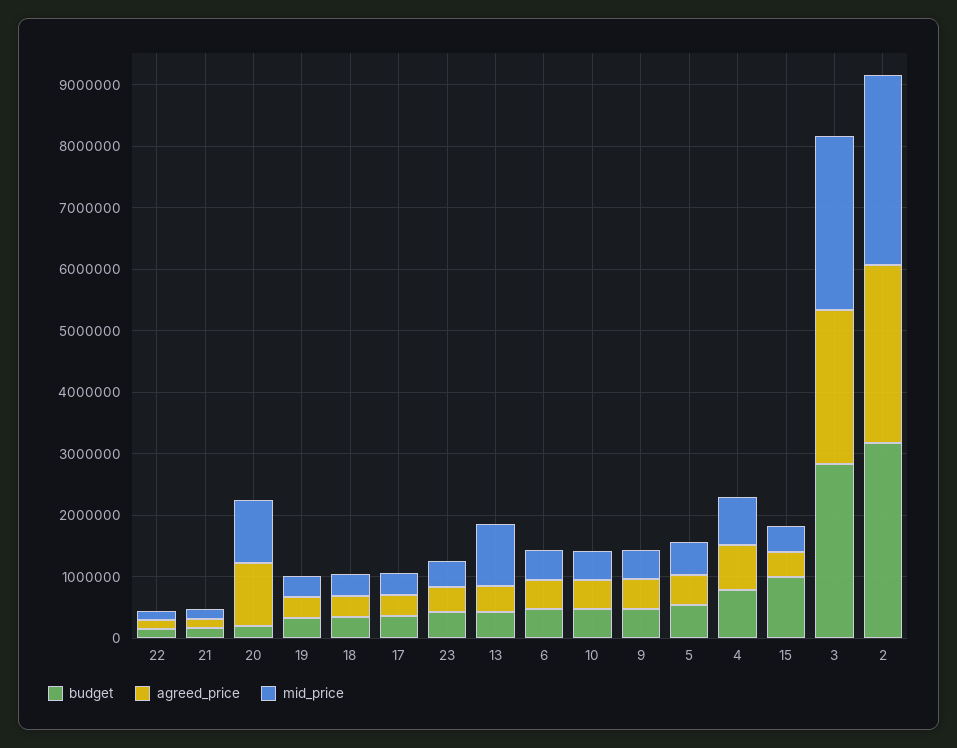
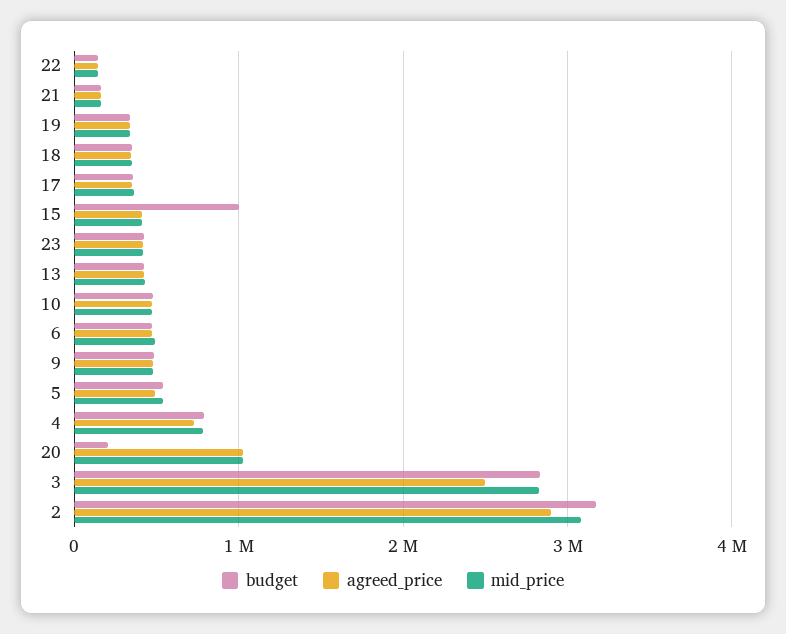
  {
    "budget": {
      "22": 100000,
      "21": 200000,
      "20": 200000,
      "19": 300000,
      "18": 300000,
      "17": 400000,
      "23": 400000,
      "13": 400000,
      "6": 500000,
      "10": 500000,
      "9": 500000,
      "5": 500000,
      "4": 800000,
      "15": 1000000,
      "3": 2800000,
      "2": 3200000
    },
    "agreed_price": {
      "22": 100000,
      "21": 200000,
      "20": 1000000,
      "19": 300000,
      "18": 300000,
      "17": 300000,
      "23": 400000,
      "13": 400000,
      "6": 500000,
      "10": 500000,
      "9": 500000,
      "5": 500000,
      "4": 700000,
      "15": 400000,
      "3": 2500000,
      "2": 2900000
    },
    "mid_price": {
      "22": 100000,
      "21": 200000,
      "20": 1000000,
      "19": 300000,
      "18": 300000,
      "17": 400000,
      "23": 400000,
-     "13": 1000000,
+     "13": 400000,
      "6": 500000,
      "10": 500000,
      "9": 500000,
      "5": 500000,
      "4": 800000,
      "15": 400000,
      "3": 2800000,
      "2": 3100000
    }
  }

